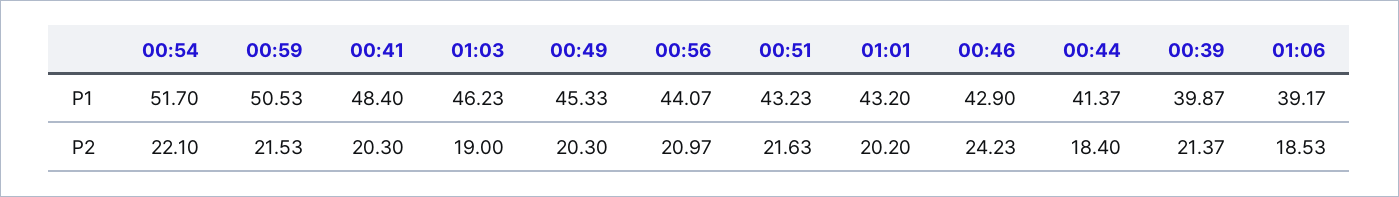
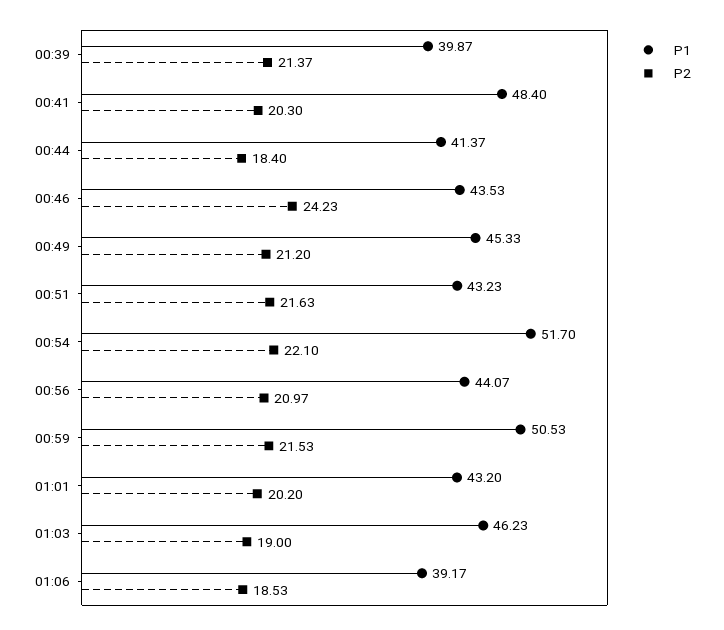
  {
    "P1": {
      "00:54": 51.7,
      "00:59": 50.53,
      "00:41": 48.4,
      "01:03": 46.23,
      "00:49": 45.33,
      "00:56": 44.07,
      "00:51": 43.23,
      "01:01": 43.2,
-     "00:46": 42.9,
+     "00:46": 43.53,
      "00:44": 41.37,
      "00:39": 39.87,
      "01:06": 39.17
    },
    "P2": {
      "00:54": 22.1,
      "00:59": 21.53,
      "00:41": 20.3,
      "01:03": 19,
-     "00:49": 20.3,
+     "00:49": 21.2,
      "00:56": 20.97,
      "00:51": 21.63,
      "01:01": 20.2,
      "00:46": 24.23,
      "00:44": 18.4,
      "00:39": 21.37,
      "01:06": 18.53
    }
  }

